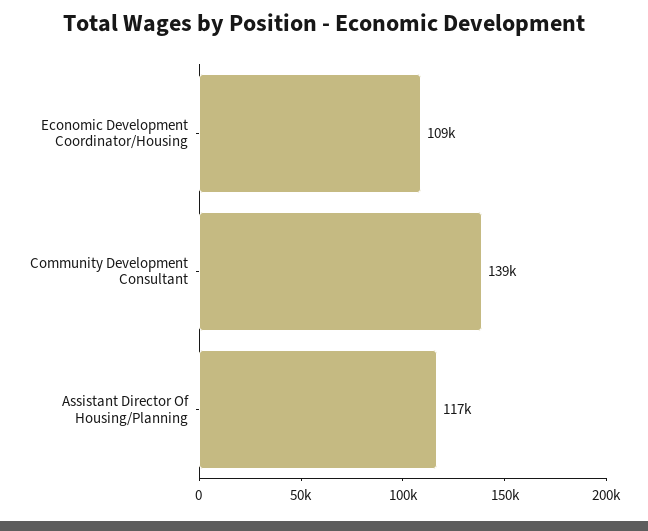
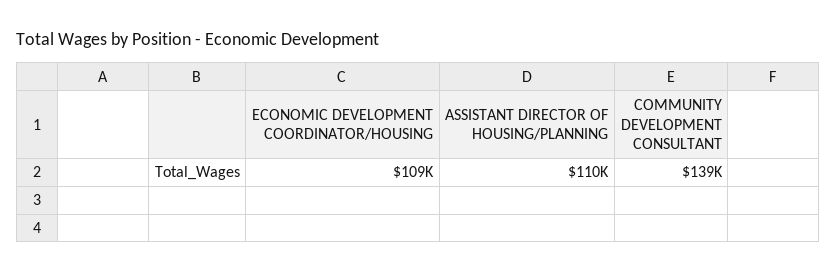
  {
    "Economic Development Coordinator/Housing": 109000,
    "Community Development Consultant": 139000,
-   "Assistant Director Of Housing/Planning": 117000
+   "Assistant Director Of Housing/Planning": 110000
  }

